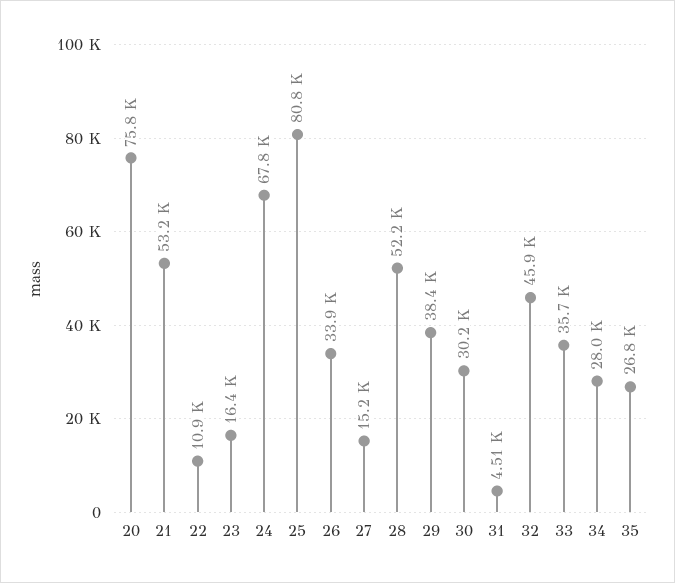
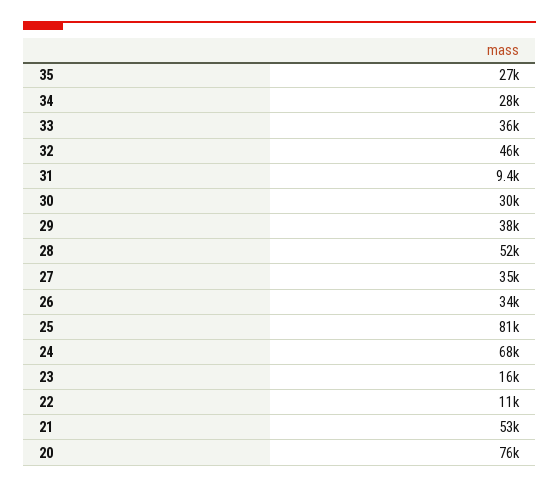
  {
    "20": 75800,
    "21": 53200,
    "22": 10900,
    "23": 16400,
    "24": 67800,
    "25": 80800,
    "26": 33900,
-   "27": 15200,
+   "27": 35000,
    "28": 52200,
    "29": 38400,
    "30": 30200,
-   "31": 4510,
+   "31": 9400,
    "32": 45900,
    "33": 35700,
    "34": 28000,
    "35": 26800
  }

